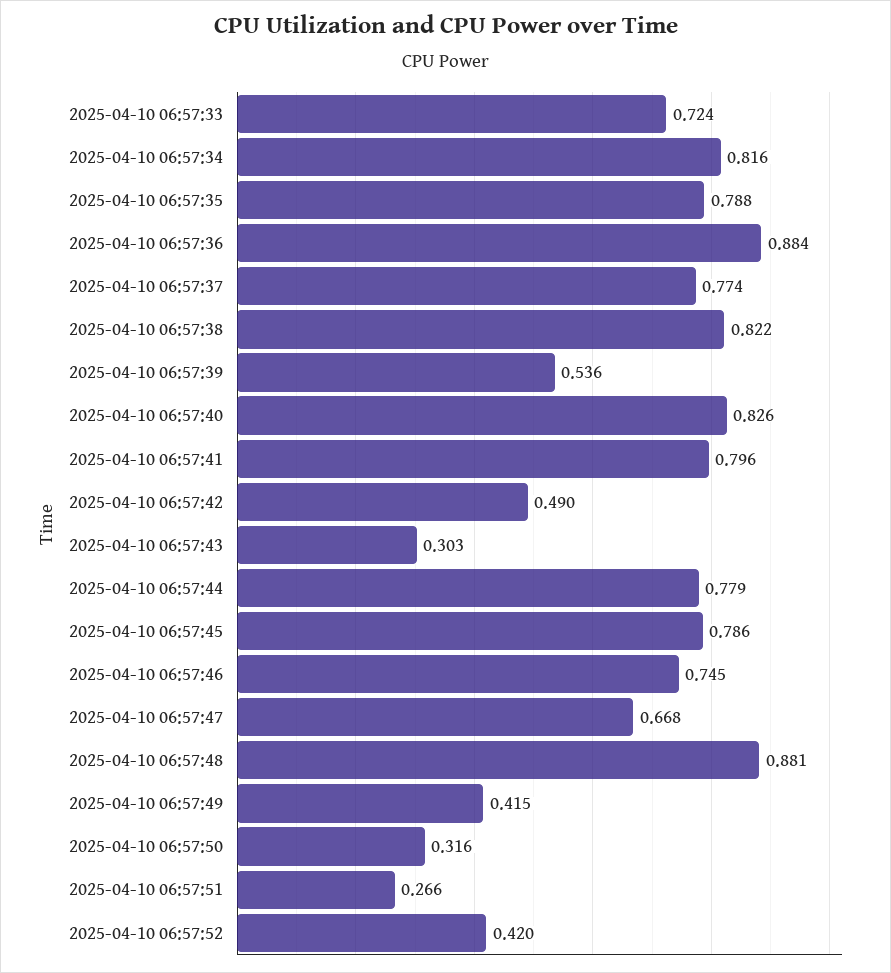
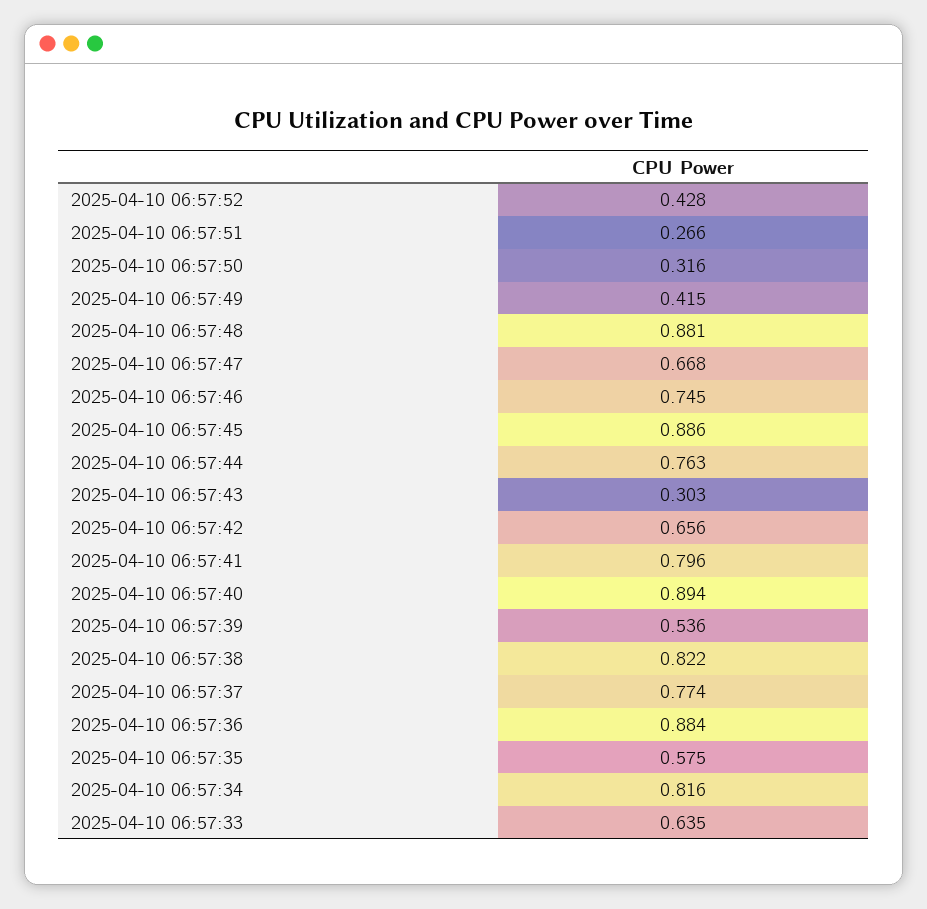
  {
-   "2025-04-10 06:57:33": 0.724,
+   "2025-04-10 06:57:33": 0.635,
    "2025-04-10 06:57:34": 0.816,
-   "2025-04-10 06:57:35": 0.788,
+   "2025-04-10 06:57:35": 0.575,
    "2025-04-10 06:57:36": 0.884,
    "2025-04-10 06:57:37": 0.774,
    "2025-04-10 06:57:38": 0.822,
    "2025-04-10 06:57:39": 0.536,
-   "2025-04-10 06:57:40": 0.826,
+   "2025-04-10 06:57:40": 0.894,
    "2025-04-10 06:57:41": 0.796,
-   "2025-04-10 06:57:42": 0.49,
+   "2025-04-10 06:57:42": 0.656,
    "2025-04-10 06:57:43": 0.303,
-   "2025-04-10 06:57:44": 0.779,
+   "2025-04-10 06:57:44": 0.763,
-   "2025-04-10 06:57:45": 0.786,
+   "2025-04-10 06:57:45": 0.886,
    "2025-04-10 06:57:46": 0.745,
    "2025-04-10 06:57:47": 0.668,
    "2025-04-10 06:57:48": 0.881,
    "2025-04-10 06:57:49": 0.415,
    "2025-04-10 06:57:50": 0.316,
    "2025-04-10 06:57:51": 0.266,
-   "2025-04-10 06:57:52": 0.42
+   "2025-04-10 06:57:52": 0.428
  }

